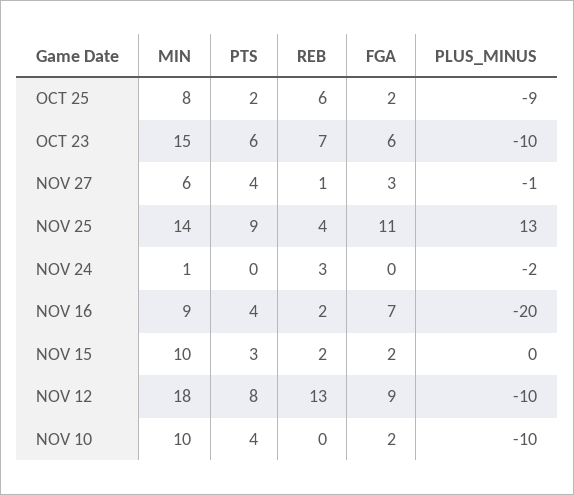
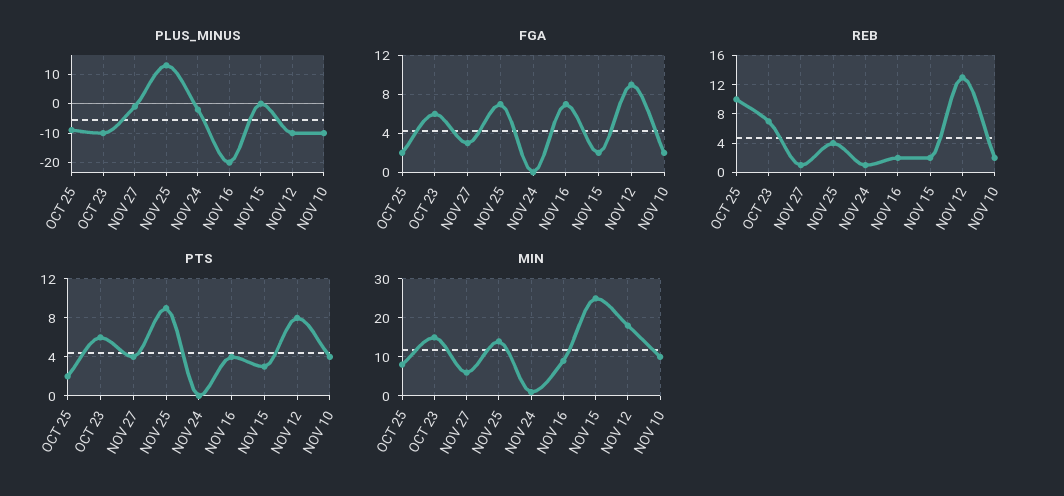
  {
    "MIN": {
      "OCT 25": 8,
      "OCT 23": 15,
      "NOV 27": 6,
      "NOV 25": 14,
      "NOV 24": 1,
      "NOV 16": 9,
-     "NOV 15": 10,
+     "NOV 15": 25,
      "NOV 12": 18,
      "NOV 10": 10
    },
    "PTS": {
      "OCT 25": 2,
      "OCT 23": 6,
      "NOV 27": 4,
      "NOV 25": 9,
      "NOV 24": 0,
      "NOV 16": 4,
      "NOV 15": 3,
      "NOV 12": 8,
      "NOV 10": 4
    },
    "REB": {
-     "OCT 25": 6,
+     "OCT 25": 10,
      "OCT 23": 7,
      "NOV 27": 1,
      "NOV 25": 4,
-     "NOV 24": 3,
+     "NOV 24": 1,
      "NOV 16": 2,
      "NOV 15": 2,
      "NOV 12": 13,
-     "NOV 10": 0
+     "NOV 10": 2
    },
    "FGA": {
      "OCT 25": 2,
      "OCT 23": 6,
      "NOV 27": 3,
-     "NOV 25": 11,
+     "NOV 25": 7,
      "NOV 24": 0,
      "NOV 16": 7,
      "NOV 15": 2,
      "NOV 12": 9,
      "NOV 10": 2
    },
    "PLUS_MINUS": {
      "OCT 25": -9,
      "OCT 23": -10,
      "NOV 27": -1,
      "NOV 25": 13,
      "NOV 24": -2,
      "NOV 16": -20,
      "NOV 15": 0,
      "NOV 12": -10,
      "NOV 10": -10
    }
  }

